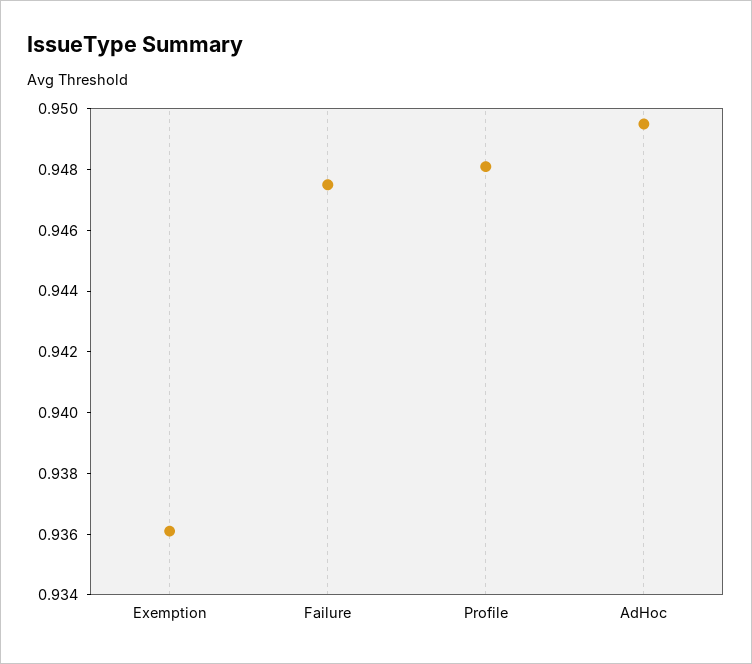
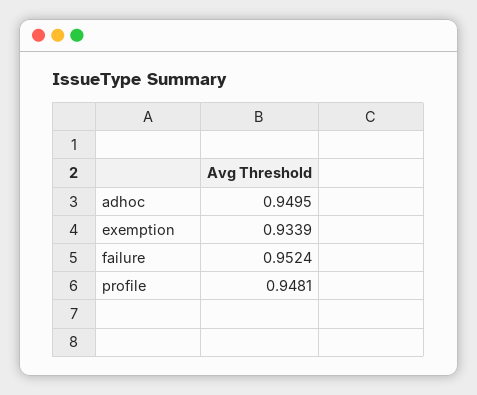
  {
-   "Exemption": 0.936,
+   "Exemption": 0.9339,
-   "Failure": 0.9475,
+   "Failure": 0.9524,
    "Profile": 0.9481,
    "AdHoc": 0.9495
  }

